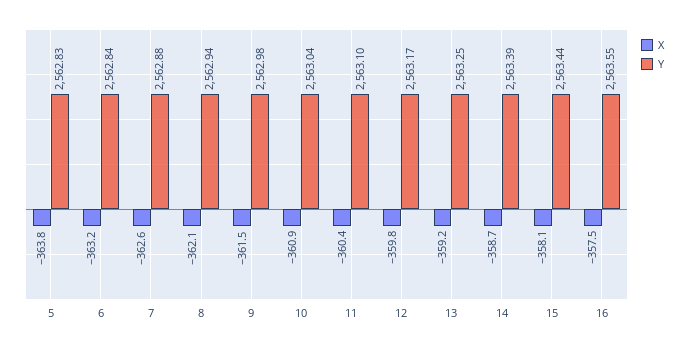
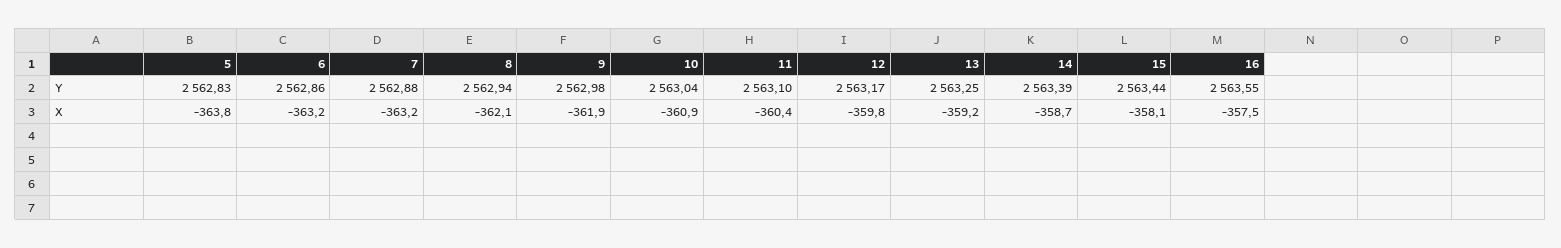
  {
    "X": {
      "5": -363.8,
      "6": -363.2,
-     "7": -362.6,
+     "7": -363.2,
      "8": -362.1,
-     "9": -361.5,
+     "9": -361.9,
      "10": -360.9,
      "11": -360.4,
      "12": -359.8,
      "13": -359.2,
      "14": -358.7,
      "15": -358.1,
      "16": -357.5
    },
    "Y": {
      "5": 2562.83,
-     "6": 2562.84,
+     "6": 2562.86,
      "7": 2562.88,
      "8": 2562.94,
      "9": 2562.98,
      "10": 2563.04,
      "11": 2563.1,
      "12": 2563.17,
      "13": 2563.25,
      "14": 2563.39,
      "15": 2563.44,
      "16": 2563.55
    }
  }

